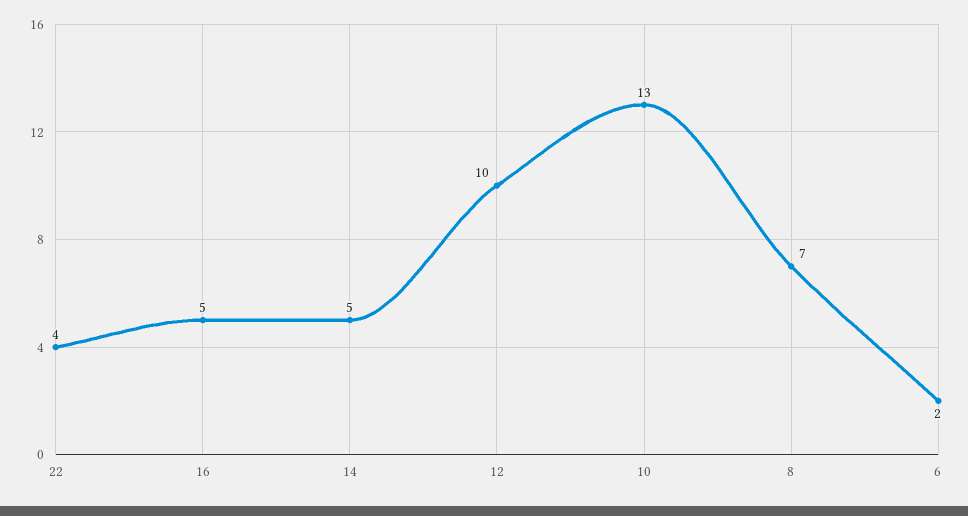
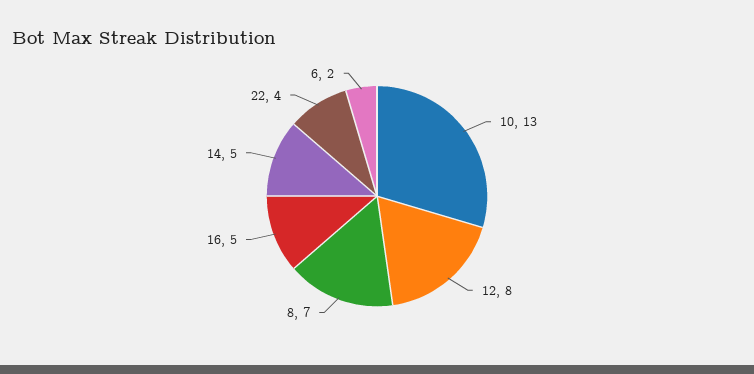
  {
    "22": 4,
    "16": 5,
    "14": 5,
-   "12": 10,
+   "12": 8,
    "10": 13,
    "8": 7,
    "6": 2
  }

